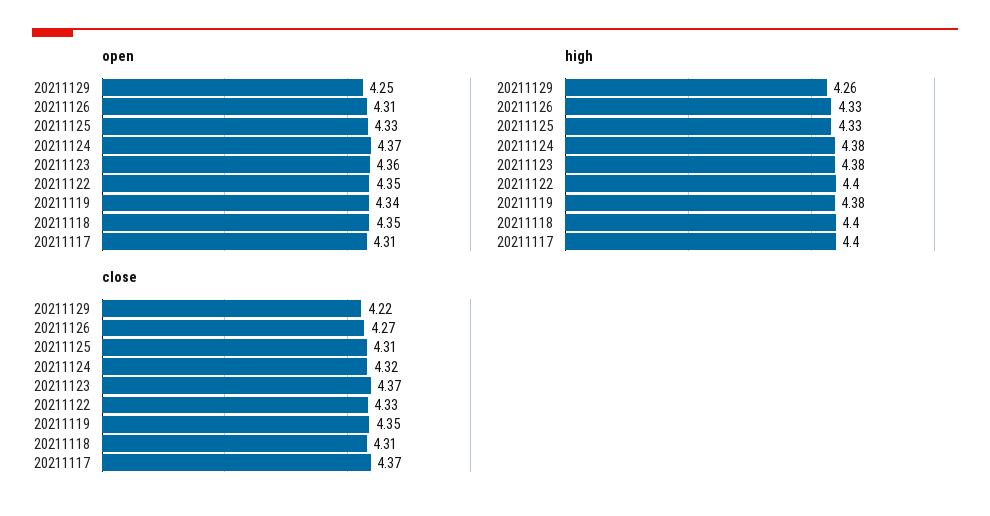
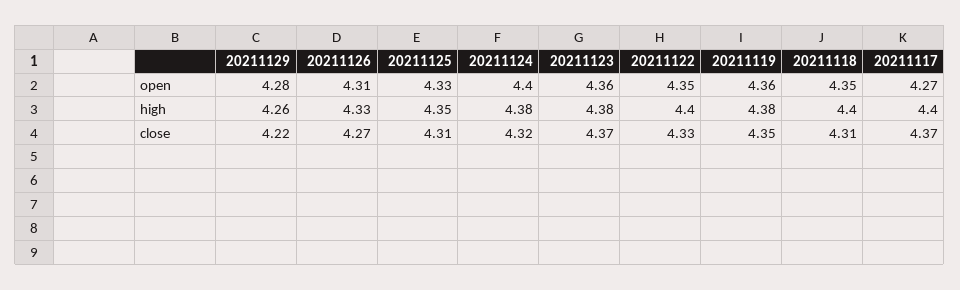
  {
    "open": {
-     "20211129": 4.25,
+     "20211129": 4.28,
      "20211126": 4.31,
      "20211125": 4.33,
-     "20211124": 4.37,
+     "20211124": 4.4,
      "20211123": 4.36,
      "20211122": 4.35,
-     "20211119": 4.34,
+     "20211119": 4.36,
      "20211118": 4.35,
-     "20211117": 4.31
+     "20211117": 4.27
    },
    "high": {
      "20211129": 4.26,
      "20211126": 4.33,
-     "20211125": 4.33,
+     "20211125": 4.35,
      "20211124": 4.38,
      "20211123": 4.38,
      "20211122": 4.4,
      "20211119": 4.38,
      "20211118": 4.4,
      "20211117": 4.4
    },
    "close": {
      "20211129": 4.22,
      "20211126": 4.27,
      "20211125": 4.31,
      "20211124": 4.32,
      "20211123": 4.37,
      "20211122": 4.33,
      "20211119": 4.35,
      "20211118": 4.31,
      "20211117": 4.37
    }
  }

